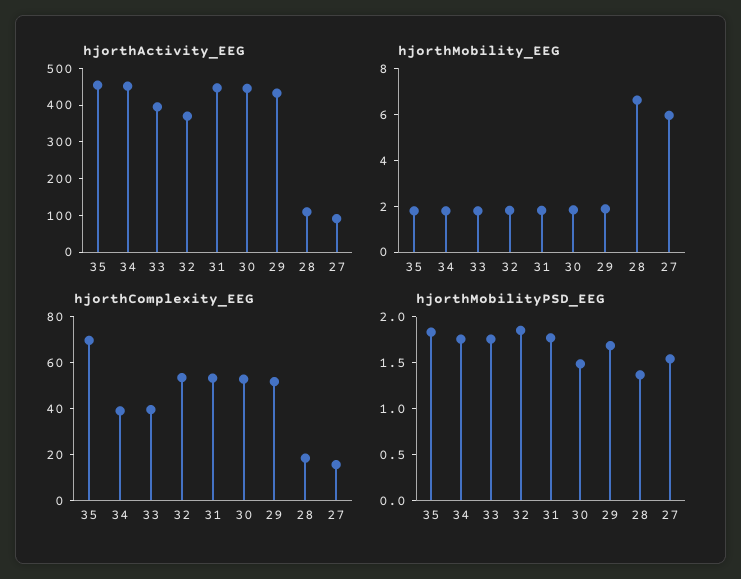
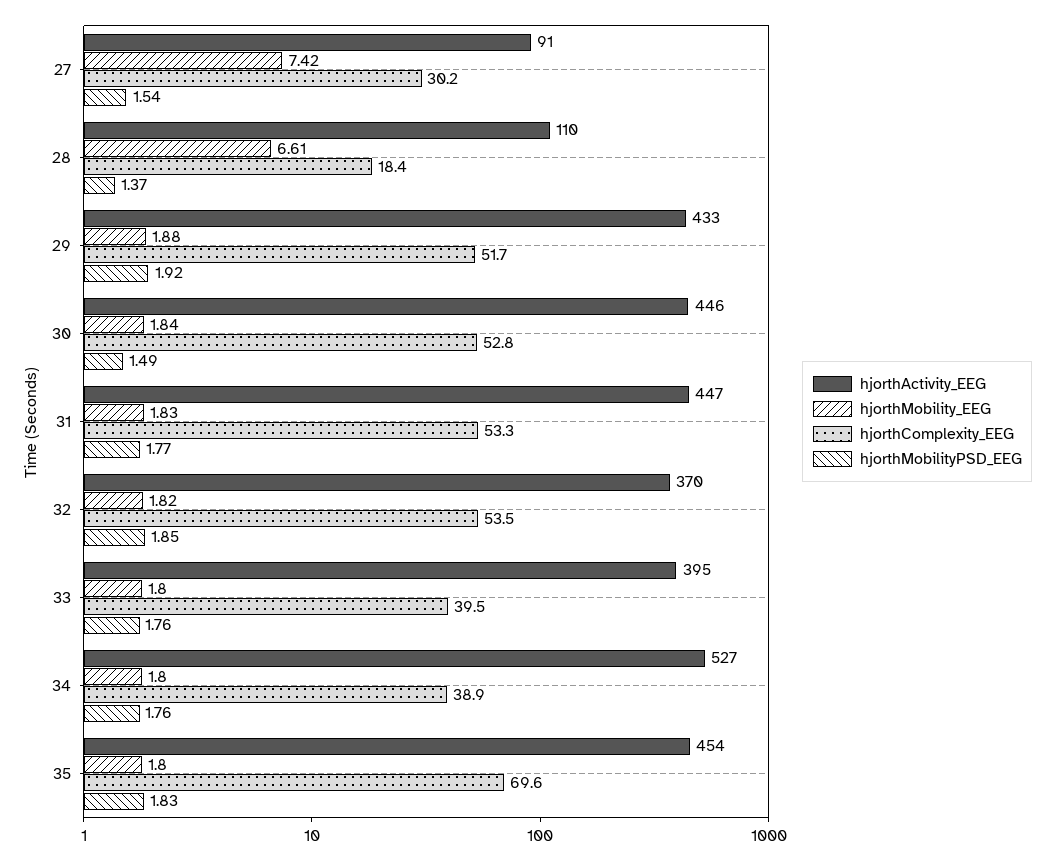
  {
    "hjorthActivity_EEG": {
      "35": 454,
-     "34": 450,
+     "34": 527,
      "33": 395,
      "32": 370,
      "31": 447,
      "30": 446,
      "29": 433,
      "28": 110,
      "27": 91
    },
    "hjorthMobility_EEG": {
      "35": 1.8,
      "34": 1.8,
      "33": 1.8,
      "32": 1.82,
      "31": 1.83,
      "30": 1.84,
      "29": 1.88,
      "28": 6.61,
-     "27": 6
+     "27": 7.42
    },
    "hjorthComplexity_EEG": {
      "35": 69.6,
      "34": 38.9,
      "33": 39.5,
      "32": 53.5,
      "31": 53.3,
      "30": 52.8,
      "29": 51.7,
      "28": 18.4,
-     "27": 15
+     "27": 30.2
    },
    "hjorthMobilityPSD_EEG": {
      "35": 1.83,
      "34": 1.76,
      "33": 1.76,
      "32": 1.85,
      "31": 1.77,
      "30": 1.49,
-     "29": 1.7,
+     "29": 1.92,
      "28": 1.37,
      "27": 1.54
    }
  }

